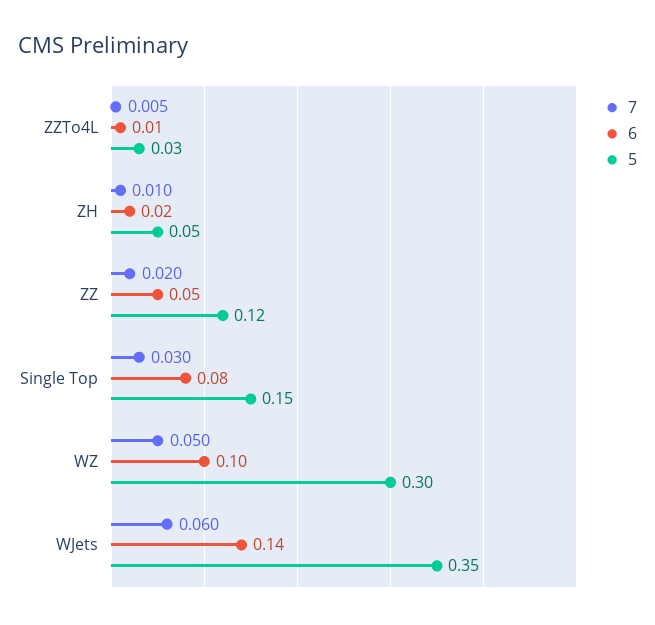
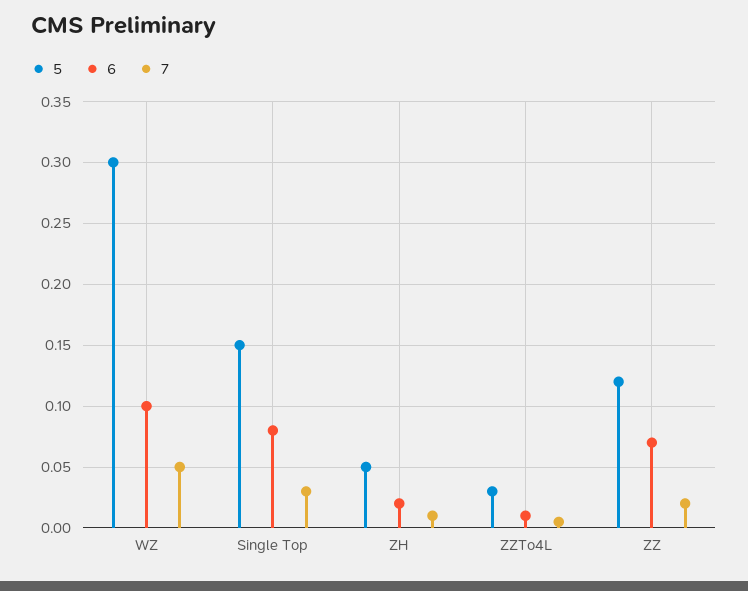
  {
    "7": {
      "ZZTo4L": 0.005,
      "ZH": 0.01,
      "ZZ": 0.02,
      "Single Top": 0.03,
-     "WZ": 0.05,
+     "WZ": 0.05
-     "WJets": 0.06
    },
    "6": {
      "ZZTo4L": 0.01,
      "ZH": 0.02,
-     "ZZ": 0.05,
+     "ZZ": 0.07,
      "Single Top": 0.08,
-     "WZ": 0.1,
+     "WZ": 0.1
-     "WJets": 0.14
    },
    "5": {
      "ZZTo4L": 0.03,
      "ZH": 0.05,
      "ZZ": 0.12,
      "Single Top": 0.15,
-     "WZ": 0.3,
+     "WZ": 0.3
-     "WJets": 0.35
    }
  }

